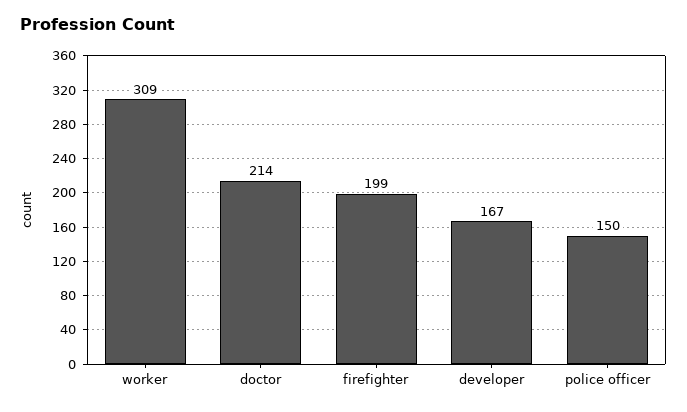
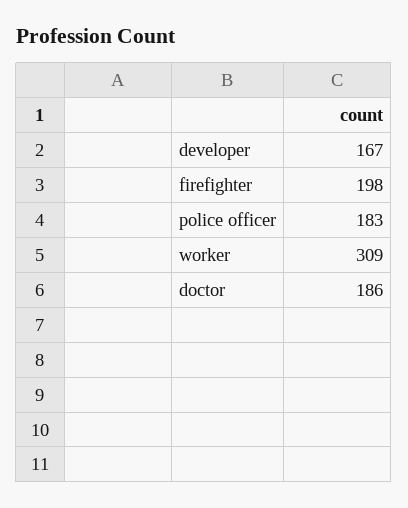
  {
    "worker": 309,
-   "doctor": 214,
+   "doctor": 186,
-   "firefighter": 199,
+   "firefighter": 198,
    "developer": 167,
-   "police officer": 150
+   "police officer": 183
  }

